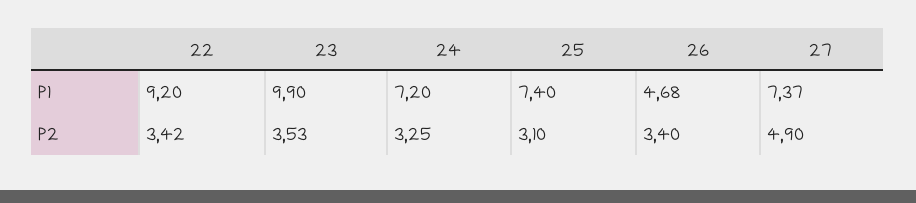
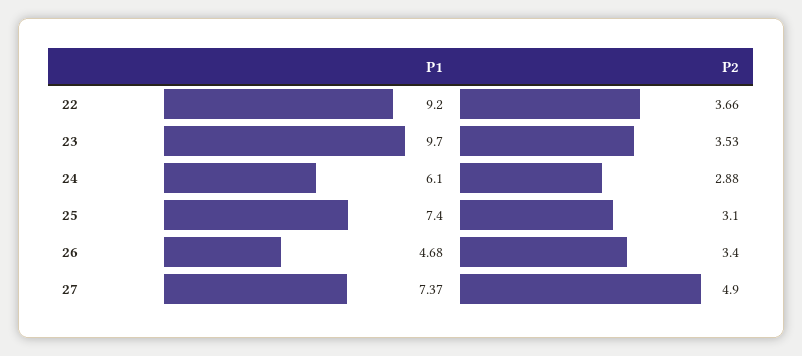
  {
    "22": {
      "P1": 9.2,
-     "P2": 3.42
+     "P2": 3.66
    },
    "23": {
-     "P1": 9.9,
+     "P1": 9.7,
      "P2": 3.53
    },
    "24": {
-     "P1": 7.2,
+     "P1": 6.1,
-     "P2": 3.25
+     "P2": 2.88
    },
    "25": {
      "P1": 7.4,
      "P2": 3.1
    },
    "26": {
      "P1": 4.68,
      "P2": 3.4
    },
    "27": {
      "P1": 7.37,
      "P2": 4.9
    }
  }

